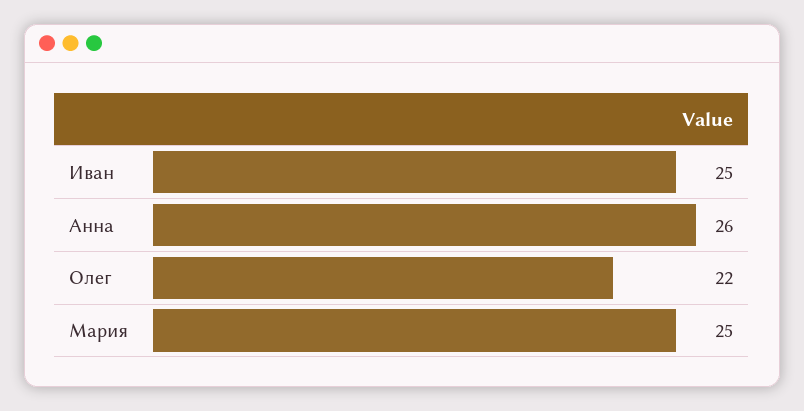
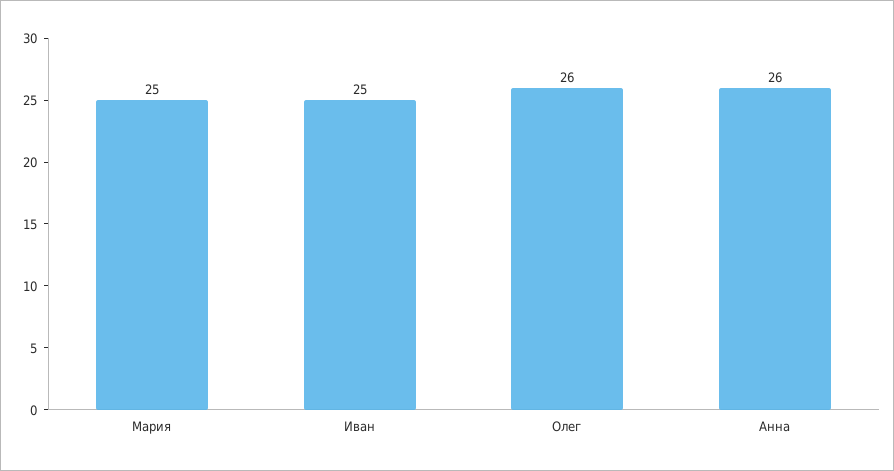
  {
    "Иван": 25,
    "Анна": 26,
-   "Олег": 22,
+   "Олег": 26,
    "Мария": 25
  }

